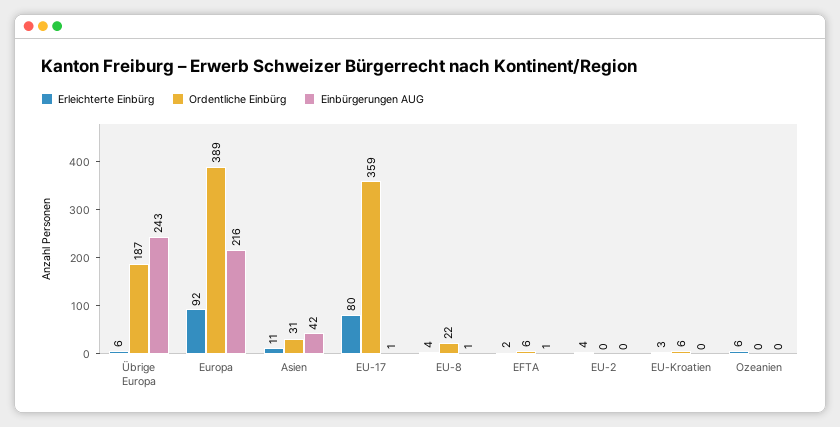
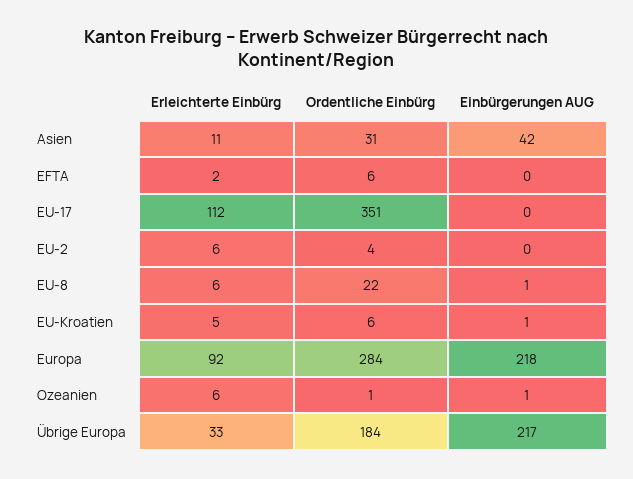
  {
    "Erleichterte Einbürg": {
-     "Übrige Europa": 6,
+     "Übrige Europa": 33,
      "Europa": 92,
      "Asien": 11,
-     "EU-17": 80,
+     "EU-17": 112,
-     "EU-8": 4,
+     "EU-8": 6,
      "EFTA": 2,
-     "EU-2": 4,
+     "EU-2": 6,
-     "EU-Kroatien": 3,
+     "EU-Kroatien": 5,
      "Ozeanien": 6
    },
    "Ordentliche Einbürg": {
-     "Übrige Europa": 187,
+     "Übrige Europa": 184,
-     "Europa": 389,
+     "Europa": 284,
      "Asien": 31,
-     "EU-17": 359,
+     "EU-17": 351,
      "EU-8": 22,
      "EFTA": 6,
-     "EU-2": 0,
+     "EU-2": 4,
      "EU-Kroatien": 6,
-     "Ozeanien": 0
+     "Ozeanien": 1
    },
    "Einbürgerungen AUG": {
-     "Übrige Europa": 243,
+     "Übrige Europa": 217,
-     "Europa": 216,
+     "Europa": 218,
      "Asien": 42,
-     "EU-17": 1,
+     "EU-17": 0,
      "EU-8": 1,
-     "EFTA": 1,
+     "EFTA": 0,
      "EU-2": 0,
-     "EU-Kroatien": 0,
+     "EU-Kroatien": 1,
-     "Ozeanien": 0
+     "Ozeanien": 1
    }
  }

